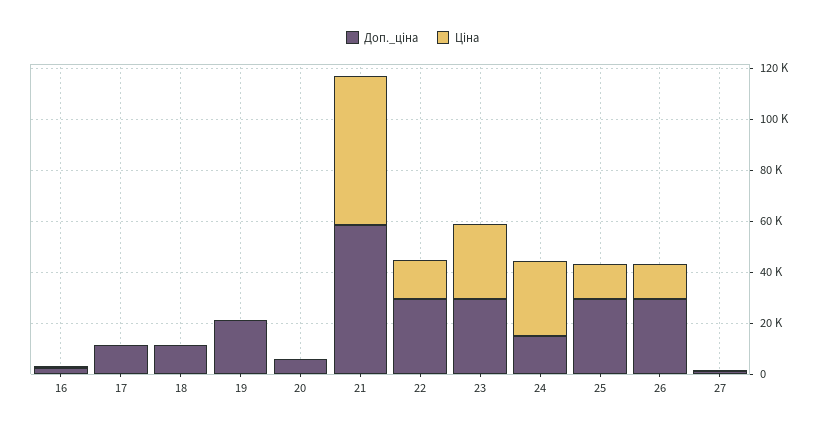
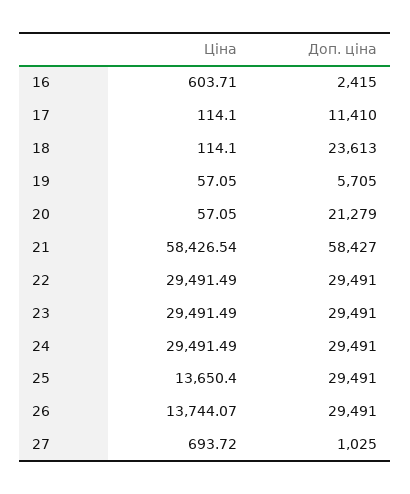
  {
    "Доп._ціна": {
      "16": 2415,
      "17": 11410,
-     "18": 10000,
+     "18": 23613,
-     "19": 20000,
+     "19": 5705,
-     "20": 5000,
+     "20": 21279,
      "21": 58427,
      "22": 29491,
      "23": 29491,
-     "24": 15000,
+     "24": 29491,
      "25": 29491,
      "26": 29491,
      "27": 1025
    },
    "Ціна": {
      "16": 603.71,
      "17": 114.1,
      "18": 114.1,
      "19": 57.05,
      "20": 57.05,
      "21": 58426.54,
-     "22": 15000,
+     "22": 29491.49,
      "23": 29491.49,
      "24": 29491.49,
      "25": 13650.4,
      "26": 13744.07,
      "27": 693.72
    }
  }

